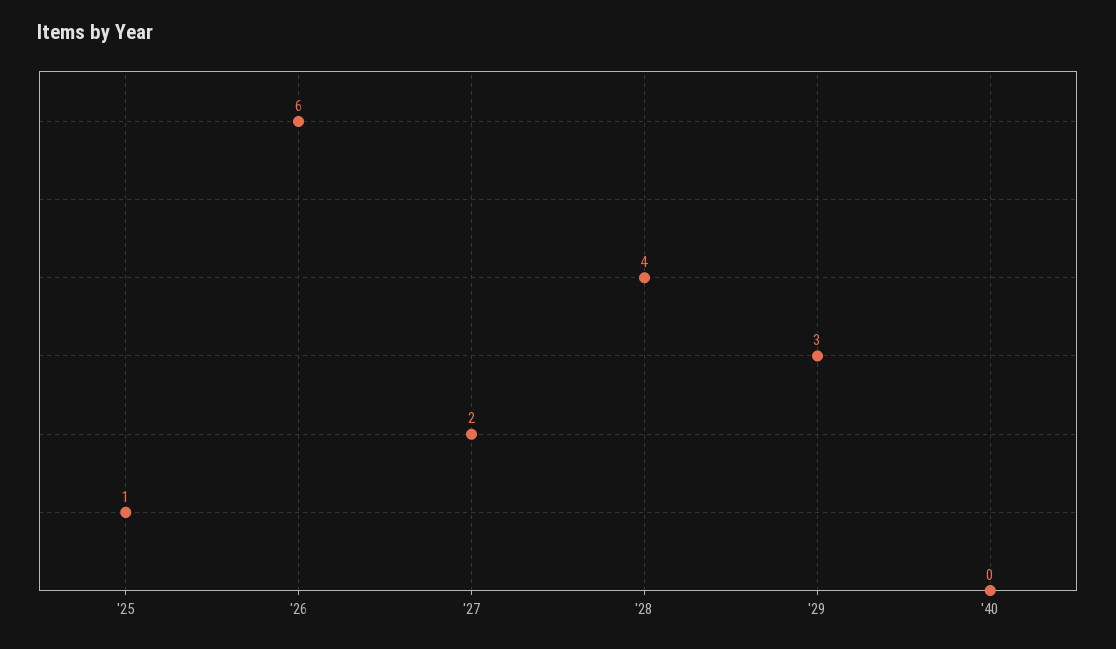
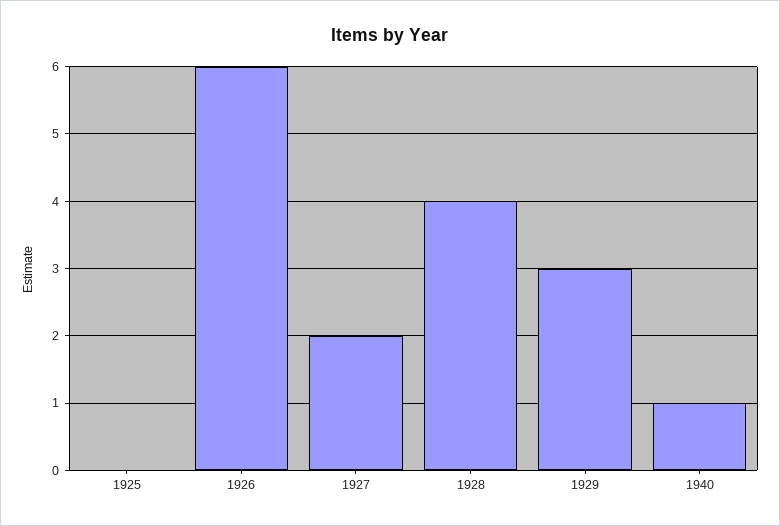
  {
-   "'25": 1,
+   "'25": 0,
    "'26": 6,
    "'27": 2,
    "'28": 4,
    "'29": 3,
-   "'40": 0
+   "'40": 1
  }

